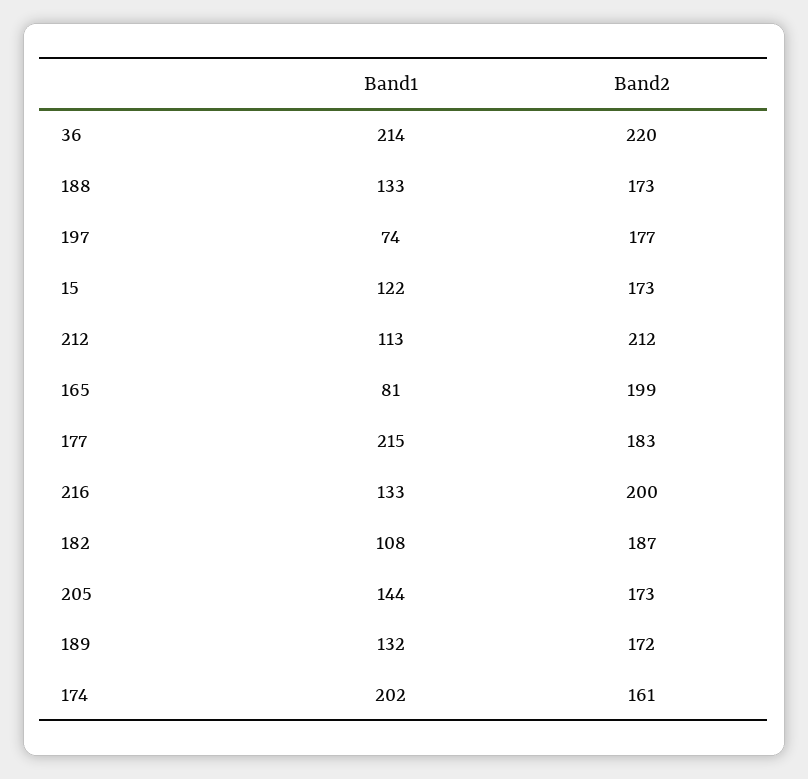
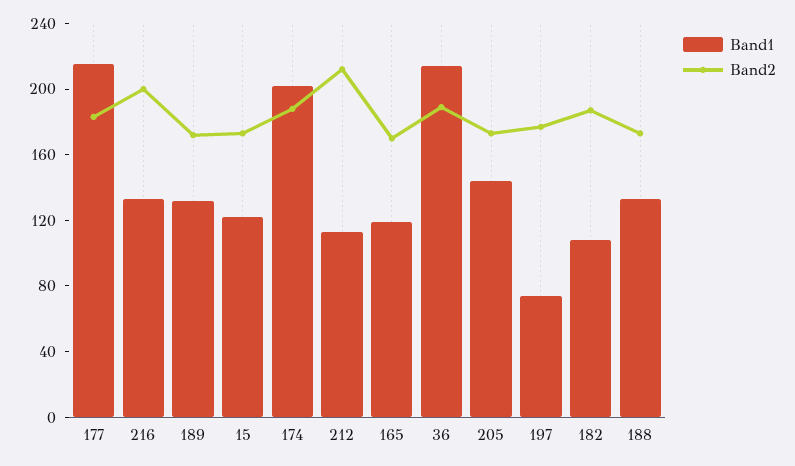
  {
    "Band1": {
      "36": 214,
      "188": 133,
      "197": 74,
      "15": 122,
      "212": 113,
-     "165": 81,
+     "165": 120,
      "177": 215,
      "216": 133,
      "182": 108,
      "205": 144,
      "189": 132,
      "174": 202
    },
    "Band2": {
-     "36": 220,
+     "36": 190,
      "188": 173,
      "197": 177,
      "15": 173,
      "212": 212,
-     "165": 199,
+     "165": 170,
      "177": 183,
      "216": 200,
      "182": 187,
      "205": 173,
      "189": 172,
-     "174": 161
+     "174": 190
    }
  }

